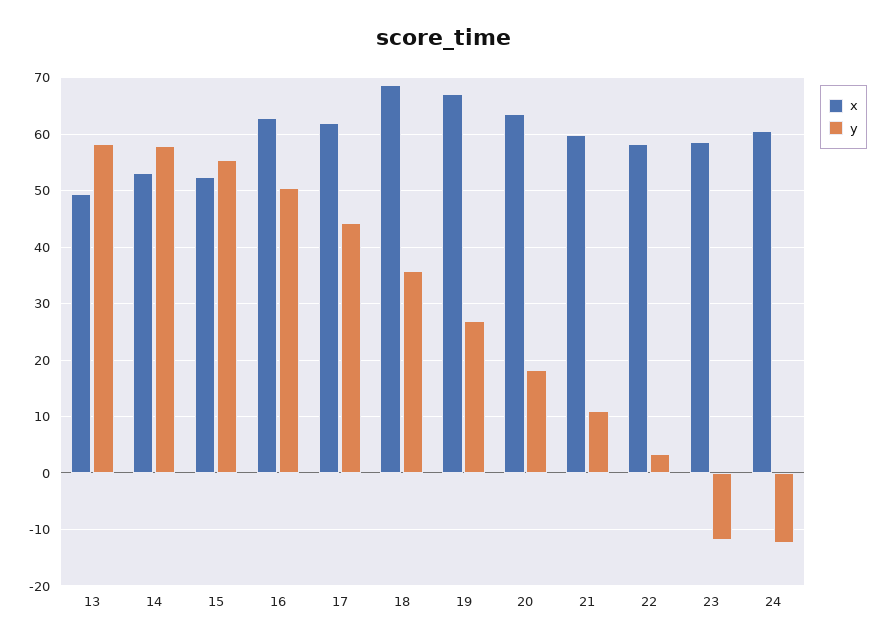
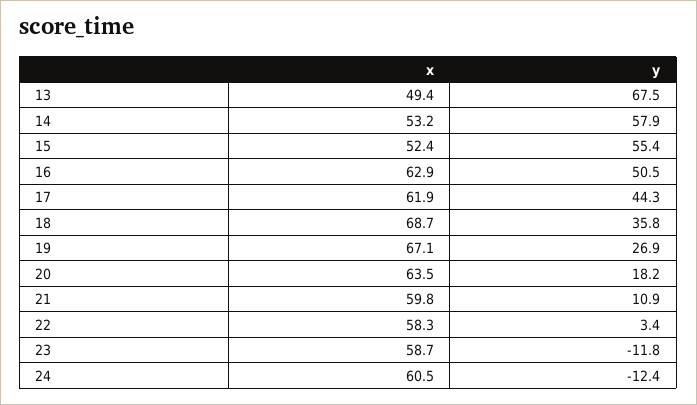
  {
    "x": {
      "13": 49.4,
      "14": 53.2,
      "15": 52.4,
      "16": 62.9,
      "17": 61.9,
      "18": 68.7,
      "19": 67.1,
      "20": 63.5,
      "21": 59.8,
      "22": 58.3,
      "23": 58.7,
      "24": 60.5
    },
    "y": {
-     "13": 58,
+     "13": 67.5,
      "14": 57.9,
      "15": 55.4,
      "16": 50.5,
      "17": 44.3,
      "18": 35.8,
      "19": 26.9,
      "20": 18.2,
      "21": 10.9,
      "22": 3.4,
      "23": -11.8,
      "24": -12.4
    }
  }

